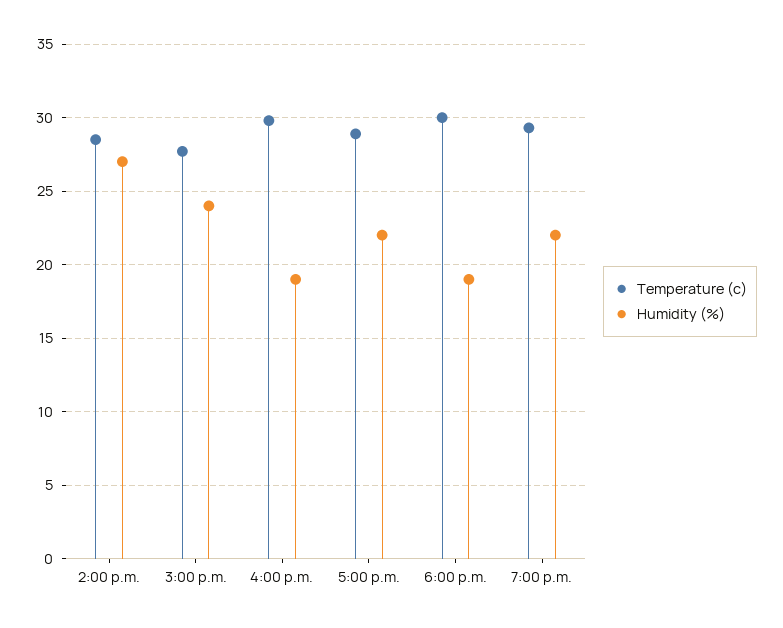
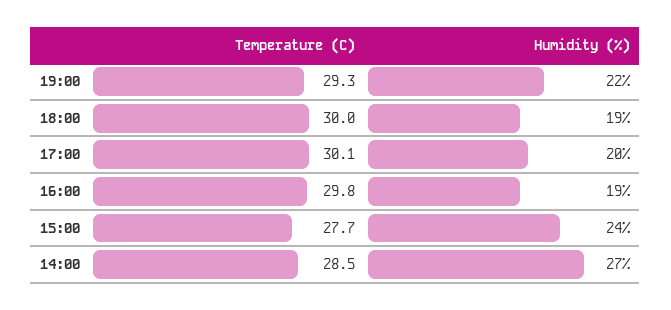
  {
    "Temperature (c)": {
      "2:00 p.m.": 28.5,
      "3:00 p.m.": 27.7,
      "4:00 p.m.": 29.8,
-     "5:00 p.m.": 29,
+     "5:00 p.m.": 30.1,
      "6:00 p.m.": 30,
      "7:00 p.m.": 29.3
    },
    "Humidity (%)": {
      "2:00 p.m.": 27,
      "3:00 p.m.": 24,
      "4:00 p.m.": 19,
-     "5:00 p.m.": 22,
+     "5:00 p.m.": 20,
      "6:00 p.m.": 19,
      "7:00 p.m.": 22
    }
  }

